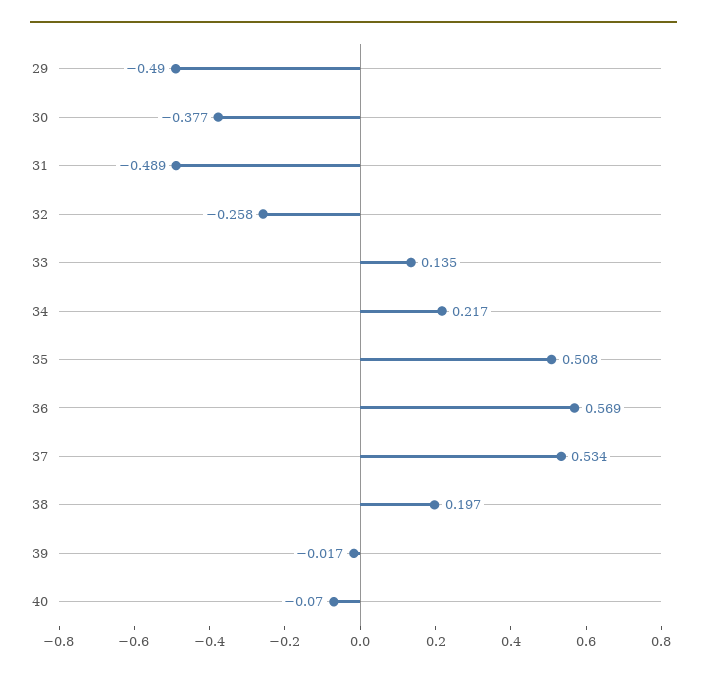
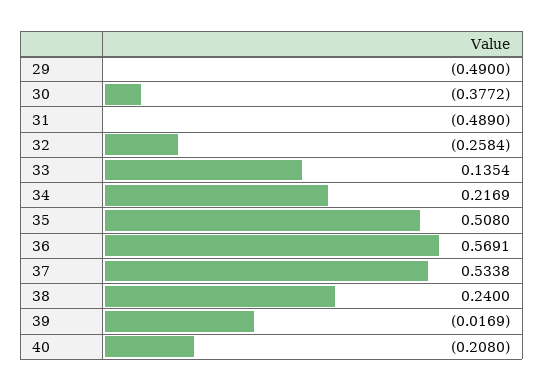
  {
    "29": -0.49,
    "30": -0.3772,
    "31": -0.489,
    "32": -0.2584,
    "33": 0.1354,
    "34": 0.2169,
    "35": 0.508,
    "36": 0.5691,
    "37": 0.5338,
-   "38": 0.197,
+   "38": 0.24,
    "39": -0.0169,
-   "40": -0.07
+   "40": -0.208
  }

